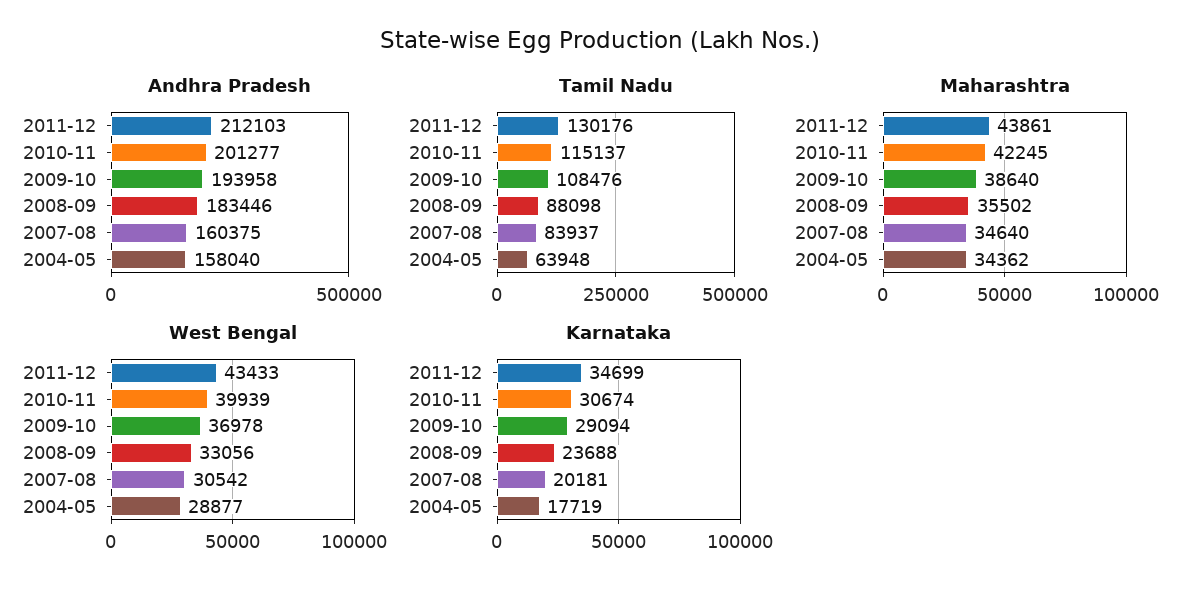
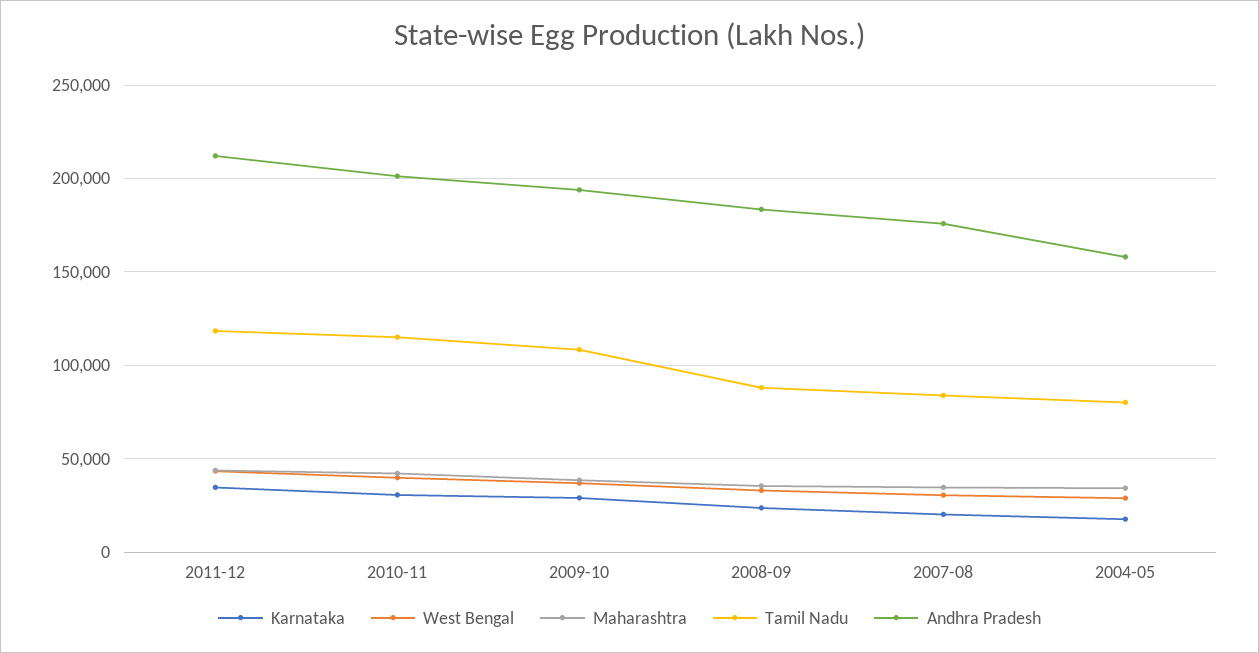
  {
    "Andhra Pradesh": {
      "2011-12": 212103,
      "2010-11": 201277,
      "2009-10": 193958,
      "2008-09": 183446,
-     "2007-08": 160375,
+     "2007-08": 175000,
      "2004-05": 158040
    },
    "Tamil Nadu": {
-     "2011-12": 130176,
+     "2011-12": 120000,
      "2010-11": 115137,
      "2009-10": 108476,
      "2008-09": 88098,
      "2007-08": 83937,
-     "2004-05": 63948
+     "2004-05": 80000
    },
    "Maharashtra": {
      "2011-12": 43861,
      "2010-11": 42245,
      "2009-10": 38640,
      "2008-09": 35502,
      "2007-08": 34640,
      "2004-05": 34362
    },
    "West Bengal": {
      "2011-12": 43433,
      "2010-11": 39939,
      "2009-10": 36978,
      "2008-09": 33056,
      "2007-08": 30542,
      "2004-05": 28877
    },
    "Karnataka": {
      "2011-12": 34699,
      "2010-11": 30674,
      "2009-10": 29094,
      "2008-09": 23688,
      "2007-08": 20181,
      "2004-05": 17719
    }
  }

